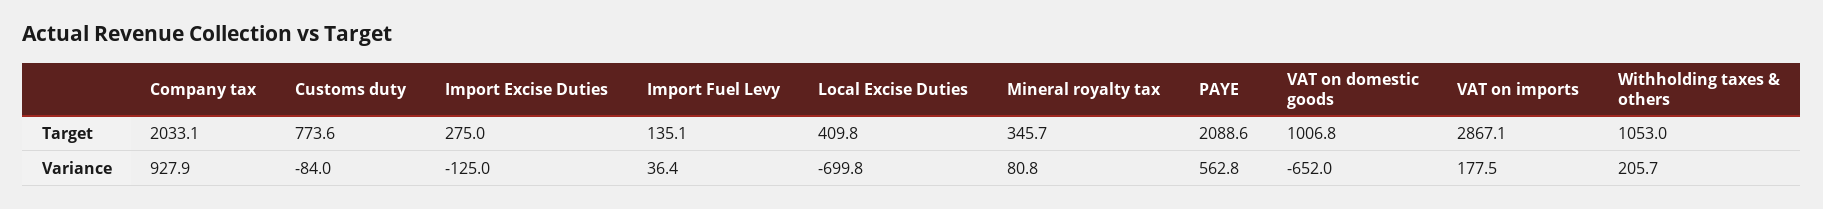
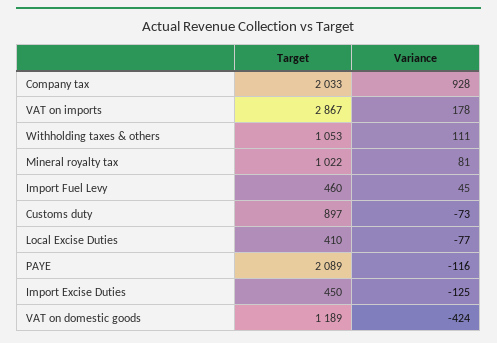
  {
    "Company tax": {
      "Target": 2033.1,
      "Variance": 927.9
    },
    "Customs duty": {
-     "Target": 773.6,
+     "Target": 897,
-     "Variance": -84
+     "Variance": -73
    },
    "Import Excise Duties": {
-     "Target": 275,
+     "Target": 450,
      "Variance": -125
    },
    "Import Fuel Levy": {
-     "Target": 135.1,
+     "Target": 460,
-     "Variance": 36.4
+     "Variance": 45
    },
    "Local Excise Duties": {
      "Target": 409.8,
-     "Variance": -699.8
+     "Variance": -77
    },
    "Mineral royalty tax": {
-     "Target": 345.7,
+     "Target": 1022,
      "Variance": 80.8
    },
    "PAYE": {
      "Target": 2088.6,
-     "Variance": 562.8
+     "Variance": -116
    },
    "VAT on domestic goods": {
-     "Target": 1006.8,
+     "Target": 1189,
-     "Variance": -652
+     "Variance": -424
    },
    "VAT on imports": {
      "Target": 2867.1,
      "Variance": 177.5
    },
    "Withholding taxes & others": {
      "Target": 1053,
-     "Variance": 205.7
+     "Variance": 111
    }
  }

